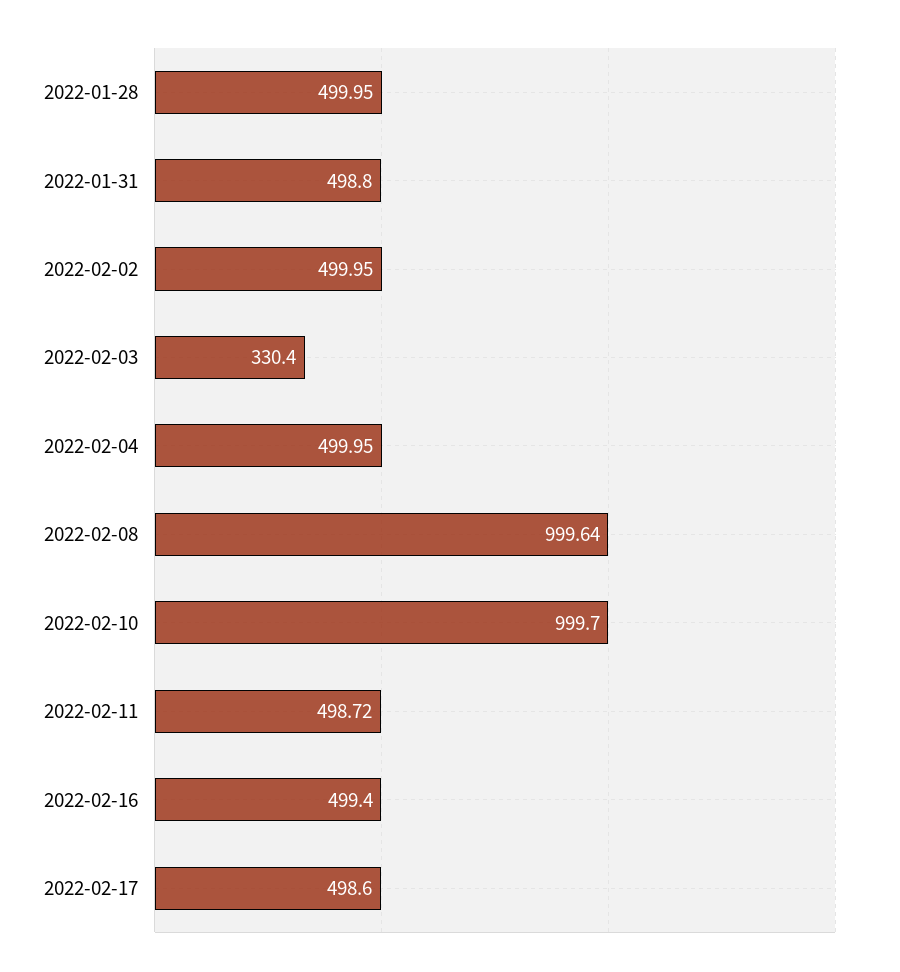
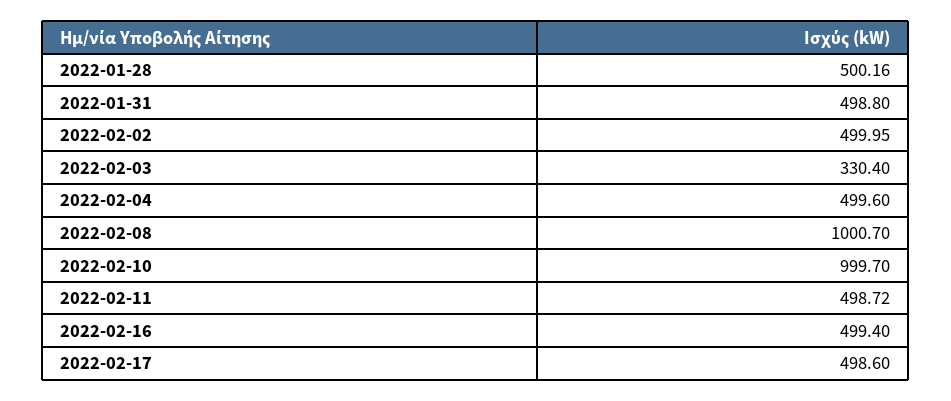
  {
-   "2022-01-28": 499.95,
+   "2022-01-28": 500.16,
    "2022-01-31": 498.8,
    "2022-02-02": 499.95,
    "2022-02-03": 330.4,
-   "2022-02-04": 499.95,
+   "2022-02-04": 499.6,
-   "2022-02-08": 999.64,
+   "2022-02-08": 1000.7,
    "2022-02-10": 999.7,
    "2022-02-11": 498.72,
    "2022-02-16": 499.4,
    "2022-02-17": 498.6
  }

